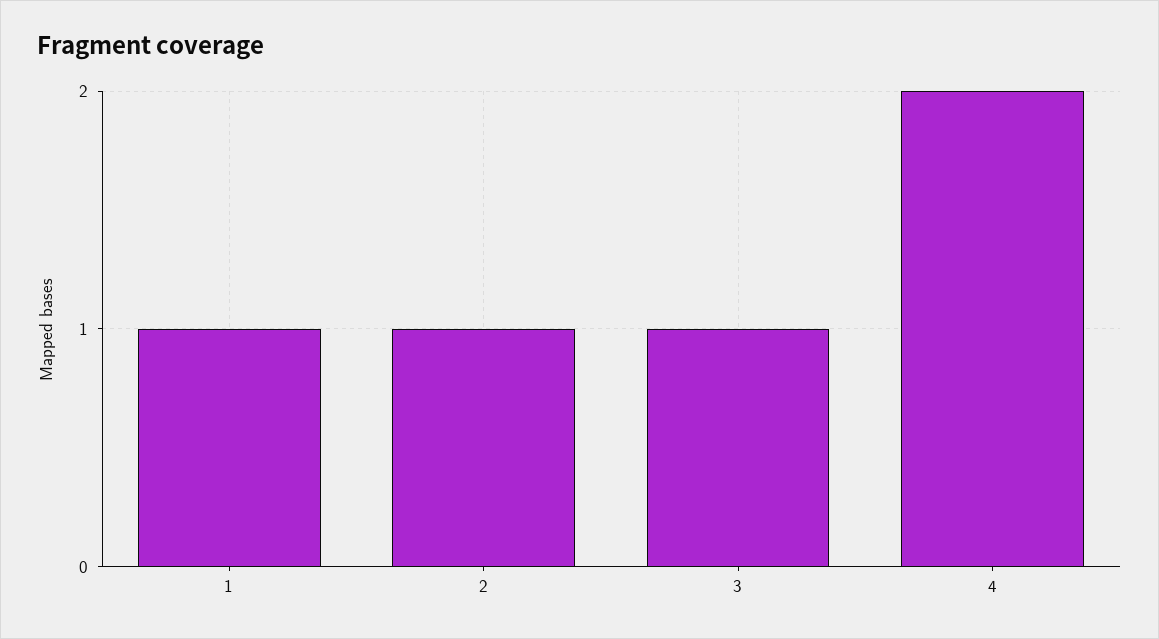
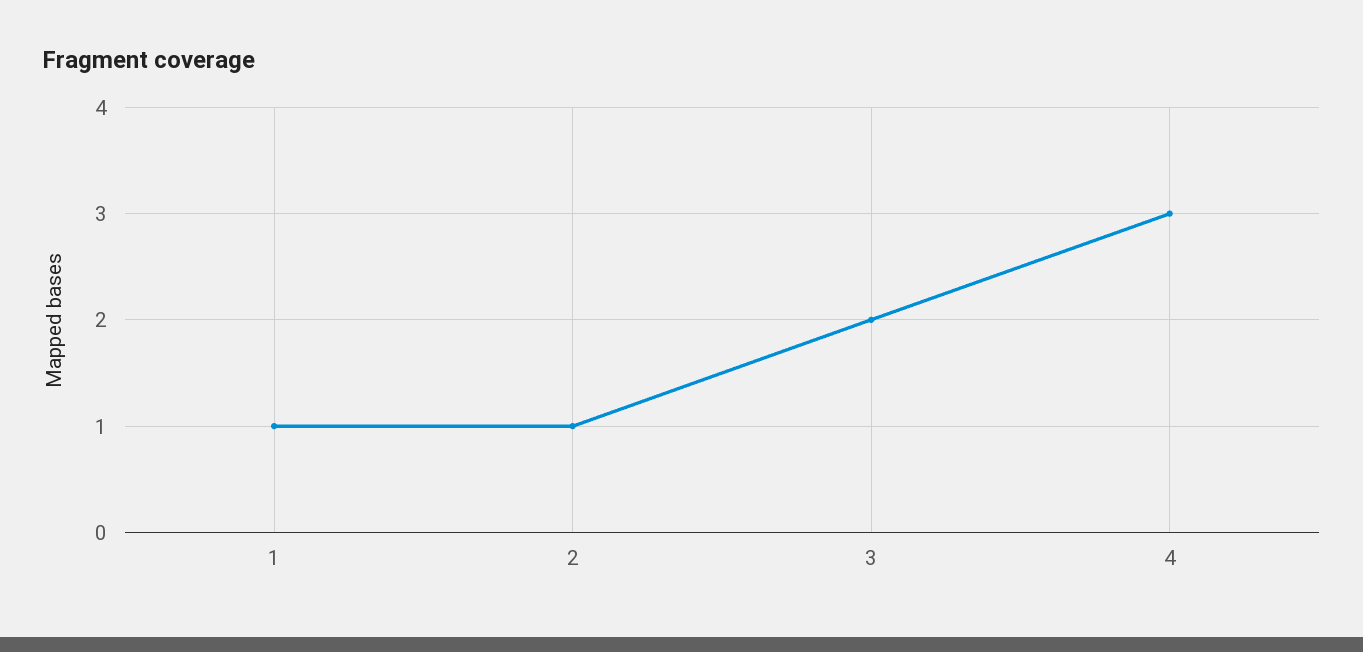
  {
    "1": 1,
    "2": 1,
-   "3": 1,
+   "3": 2,
-   "4": 2
+   "4": 3
  }

